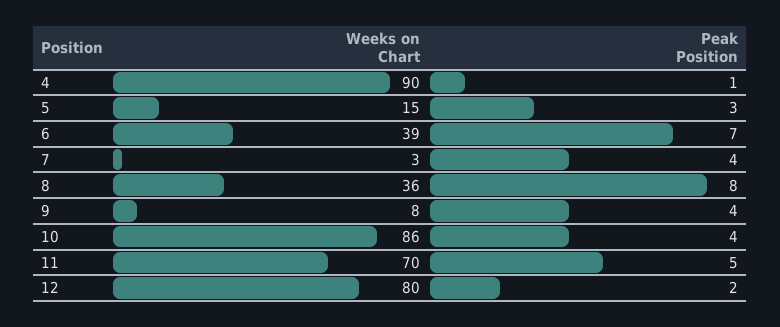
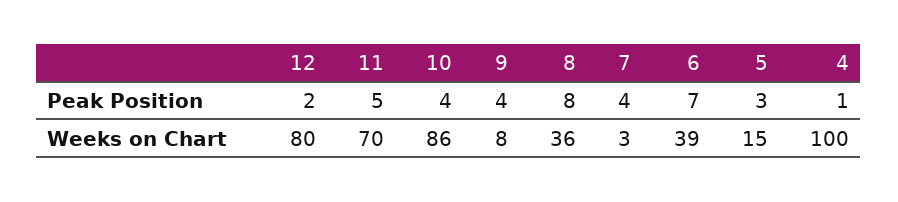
  {
    "Weeks on Chart": {
-     "4": 90,
+     "4": 100,
      "5": 15,
      "6": 39,
      "7": 3,
      "8": 36,
      "9": 8,
      "10": 86,
      "11": 70,
      "12": 80
    },
    "Peak Position": {
      "4": 1,
      "5": 3,
      "6": 7,
      "7": 4,
      "8": 8,
      "9": 4,
      "10": 4,
      "11": 5,
      "12": 2
    }
  }

